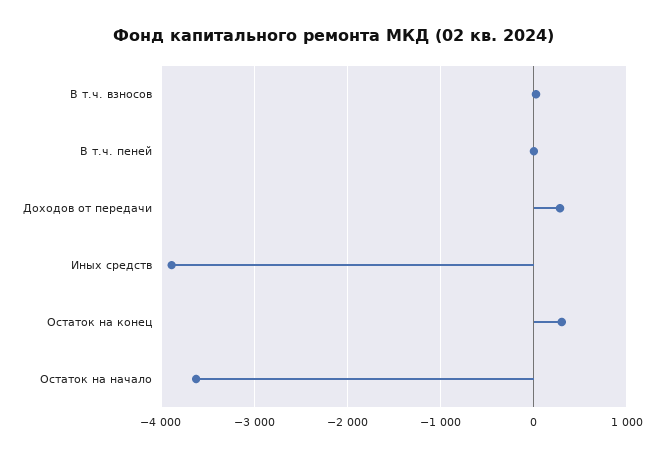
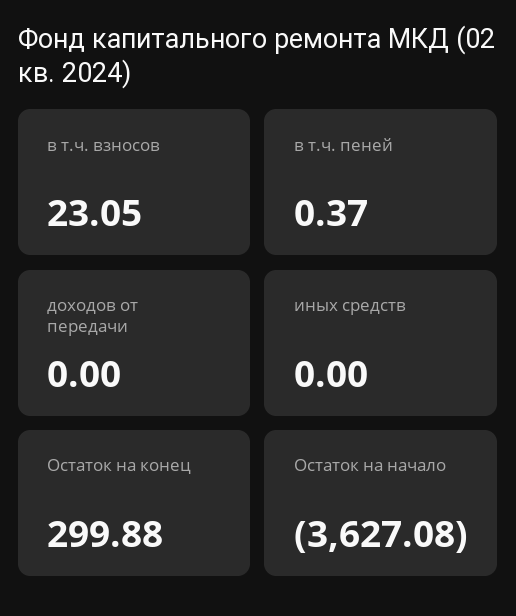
  {
    "В т.ч. взносов": 23.05,
    "В т.ч. пеней": 0.37,
-   "Доходов от передачи": 300,
+   "Доходов от передачи": 0,
-   "Иных средств": -3900,
+   "Иных средств": 0,
    "Остаток на конец": 299.88,
    "Остаток на начало": -3627.08
  }

